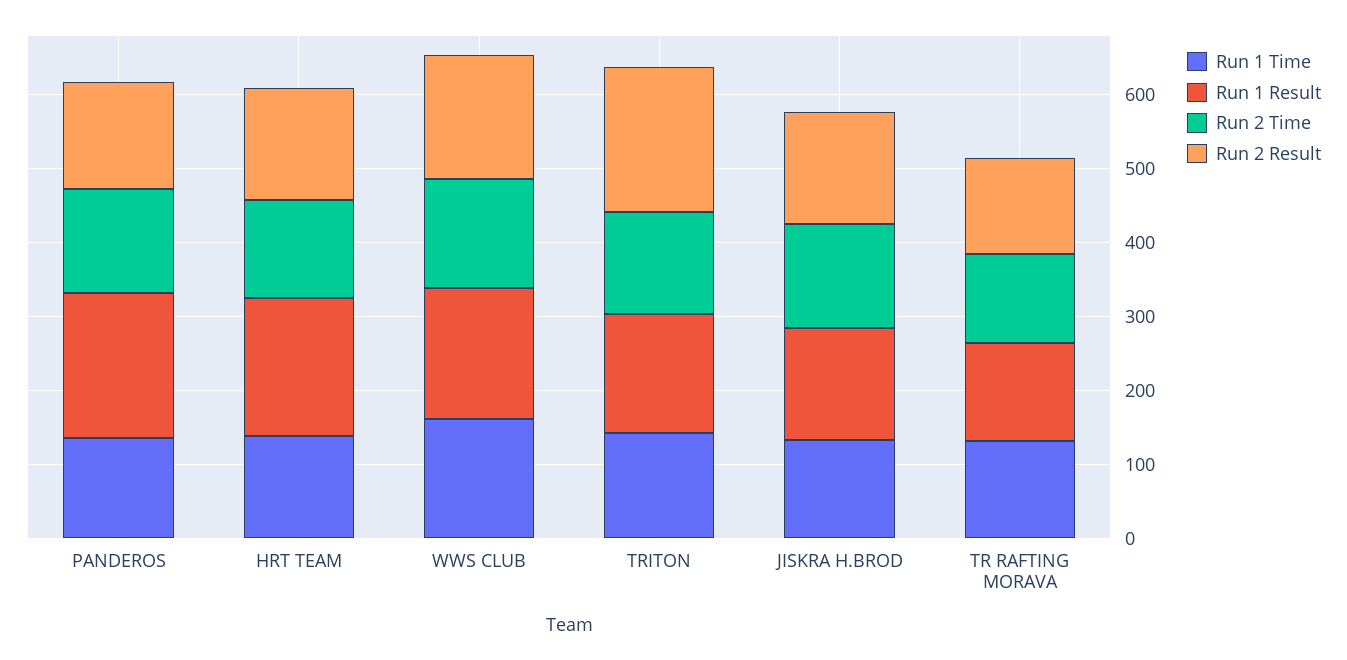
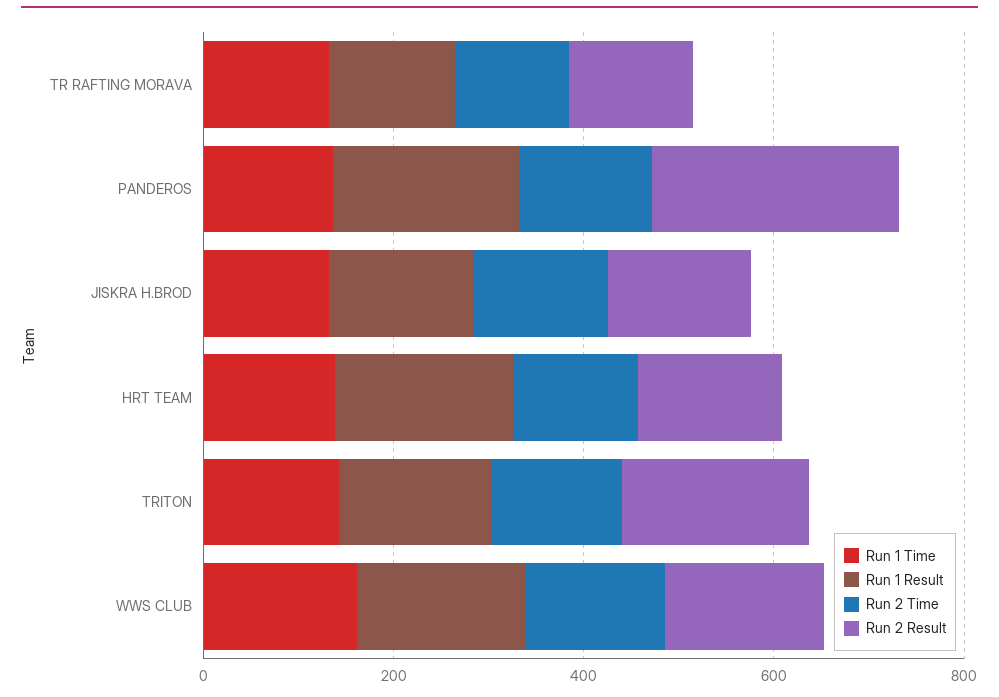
  {
    "Run 1 Time": {
      "PANDEROS": 140,
      "HRT TEAM": 140,
      "WWS CLUB": 160,
      "TRITON": 140,
      "JISKRA H.BROD": 140,
      "TR RAFTING MORAVA": 140
    },
    "Run 1 Result": {
      "PANDEROS": 200,
      "HRT TEAM": 180,
      "WWS CLUB": 180,
      "TRITON": 160,
      "JISKRA H.BROD": 160,
      "TR RAFTING MORAVA": 140
    },
    "Run 2 Time": {
      "PANDEROS": 140,
      "HRT TEAM": 140,
      "WWS CLUB": 140,
      "TRITON": 140,
      "JISKRA H.BROD": 140,
      "TR RAFTING MORAVA": 120
    },
    "Run 2 Result": {
-     "PANDEROS": 140,
+     "PANDEROS": 250,
      "HRT TEAM": 160,
      "WWS CLUB": 160,
      "TRITON": 200,
      "JISKRA H.BROD": 160,
      "TR RAFTING MORAVA": 140
    }
  }

